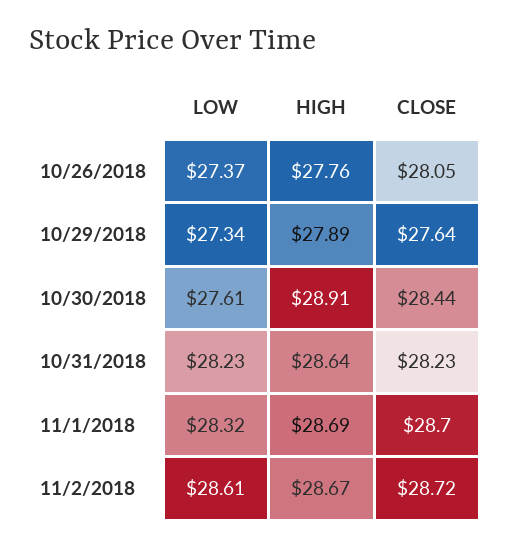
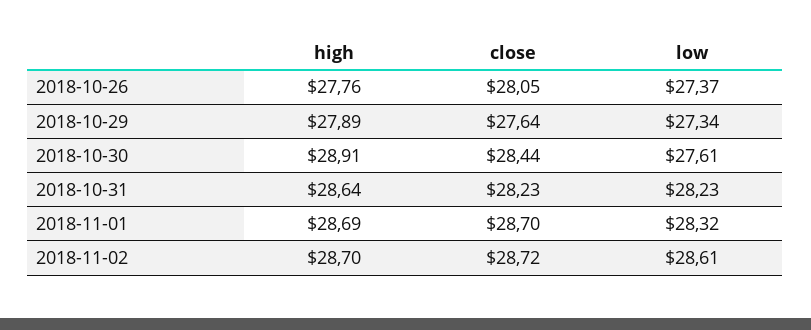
  {
    "LOW": {
      "10/26/2018": 27.37,
      "10/29/2018": 27.34,
      "10/30/2018": 27.61,
      "10/31/2018": 28.23,
      "11/1/2018": 28.32,
      "11/2/2018": 28.61
    },
    "HIGH": {
      "10/26/2018": 27.76,
      "10/29/2018": 27.89,
      "10/30/2018": 28.91,
      "10/31/2018": 28.64,
      "11/1/2018": 28.69,
-     "11/2/2018": 28.67
+     "11/2/2018": 28.7
    },
    "CLOSE": {
      "10/26/2018": 28.05,
      "10/29/2018": 27.64,
      "10/30/2018": 28.44,
      "10/31/2018": 28.23,
      "11/1/2018": 28.7,
      "11/2/2018": 28.72
    }
  }

